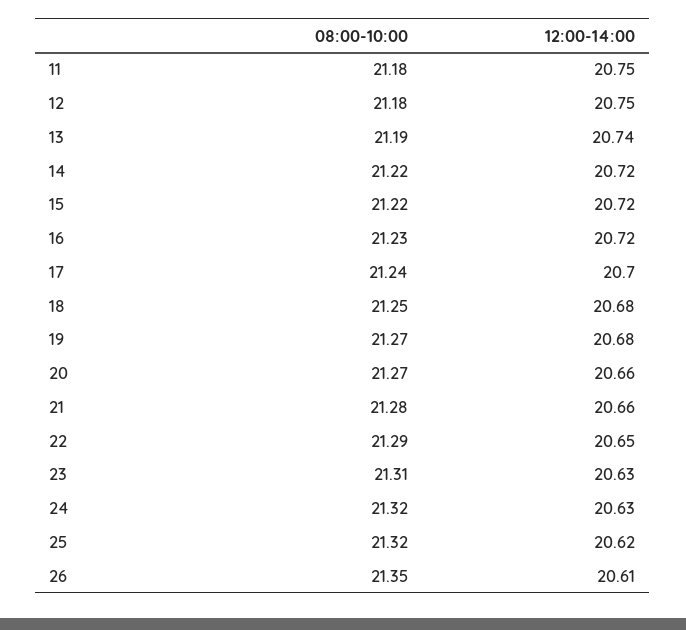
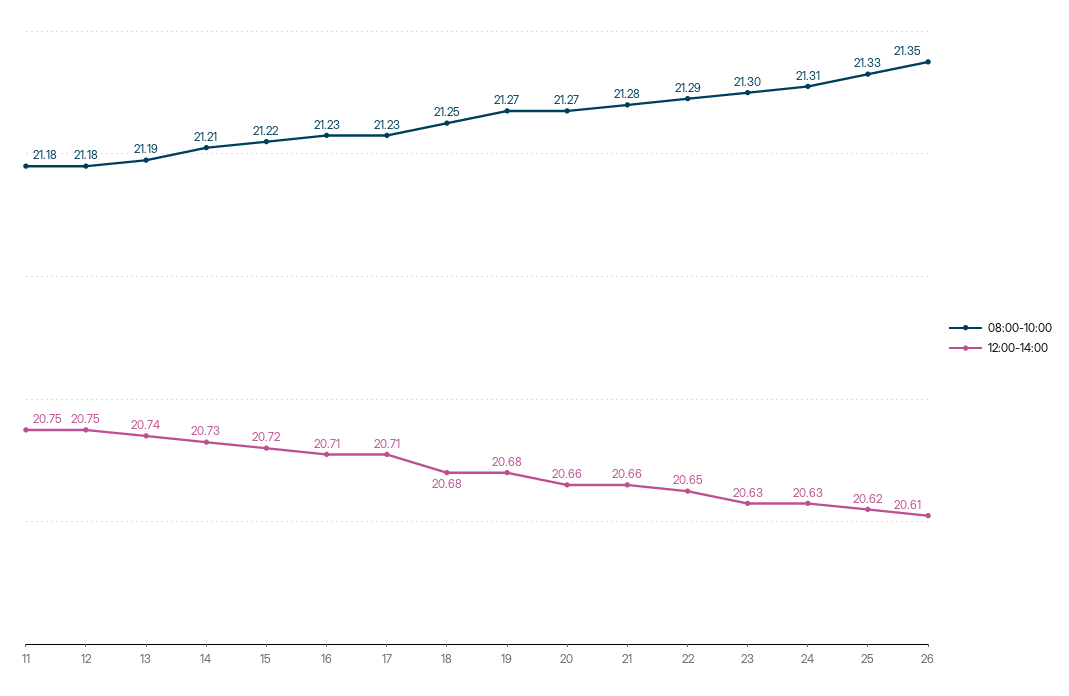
  {
    "08:00-10:00": {
      "11": 21.18,
      "12": 21.18,
      "13": 21.19,
-     "14": 21.22,
+     "14": 21.21,
      "15": 21.22,
      "16": 21.23,
-     "17": 21.24,
+     "17": 21.23,
      "18": 21.25,
      "19": 21.27,
      "20": 21.27,
      "21": 21.28,
      "22": 21.29,
-     "23": 21.31,
+     "23": 21.3,
-     "24": 21.32,
+     "24": 21.31,
-     "25": 21.32,
+     "25": 21.33,
      "26": 21.35
    },
    "12:00-14:00": {
      "11": 20.75,
      "12": 20.75,
      "13": 20.74,
-     "14": 20.72,
+     "14": 20.73,
      "15": 20.72,
-     "16": 20.72,
+     "16": 20.71,
-     "17": 20.7,
+     "17": 20.71,
      "18": 20.68,
      "19": 20.68,
      "20": 20.66,
      "21": 20.66,
      "22": 20.65,
      "23": 20.63,
      "24": 20.63,
      "25": 20.62,
      "26": 20.61
    }
  }

